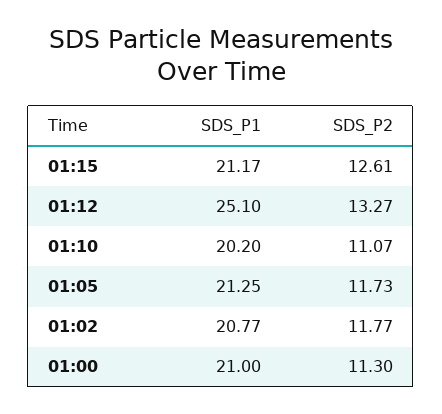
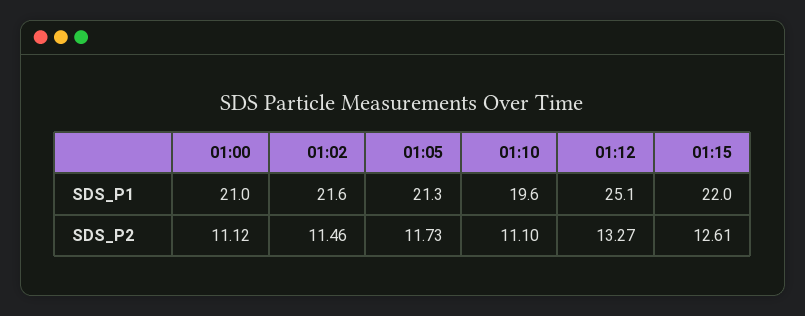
  {
    "SDS_P1": {
-     "01:15": 21.17,
+     "01:15": 22,
      "01:12": 25.1,
-     "01:10": 20.2,
+     "01:10": 19.6,
      "01:05": 21.25,
-     "01:02": 20.77,
+     "01:02": 21.6,
      "01:00": 21
    },
    "SDS_P2": {
      "01:15": 12.61,
      "01:12": 13.27,
-     "01:10": 11.07,
+     "01:10": 11.1,
      "01:05": 11.73,
-     "01:02": 11.77,
+     "01:02": 11.46,
-     "01:00": 11.3
+     "01:00": 11.12
    }
  }

